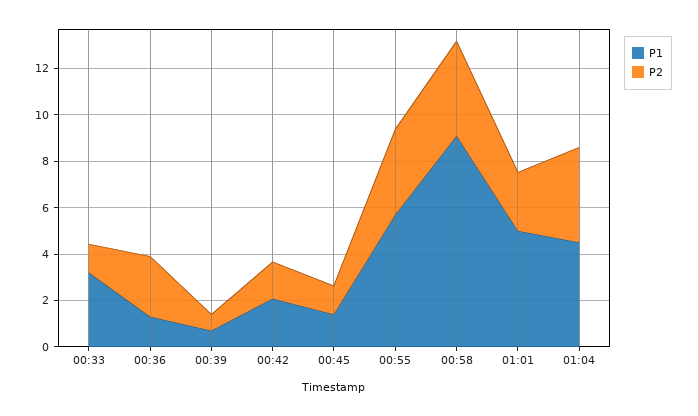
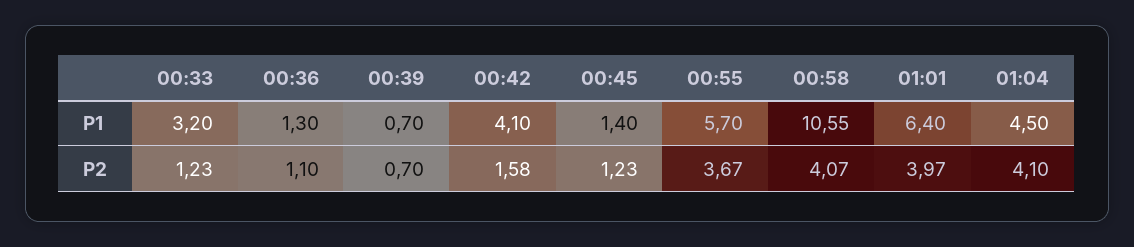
  {
    "P1": {
      "00:33": 3.2,
      "00:36": 1.3,
      "00:39": 0.7,
-     "00:42": 2,
+     "00:42": 4.1,
      "00:45": 1.4,
      "00:55": 5.7,
-     "00:58": 9,
+     "00:58": 10.55,
-     "01:01": 5,
+     "01:01": 6.4,
      "01:04": 4.5
    },
    "P2": {
      "00:33": 1.23,
-     "00:36": 2.5,
+     "00:36": 1.1,
      "00:39": 0.7,
      "00:42": 1.58,
      "00:45": 1.23,
      "00:55": 3.67,
      "00:58": 4.07,
-     "01:01": 2.5,
+     "01:01": 3.97,
      "01:04": 4.1
    }
  }

